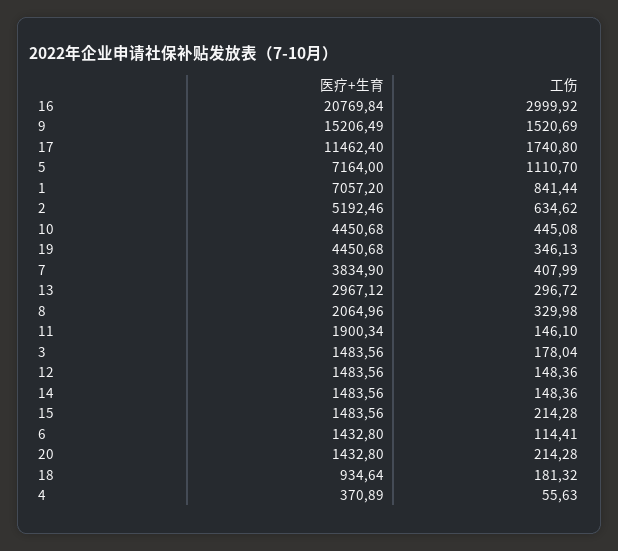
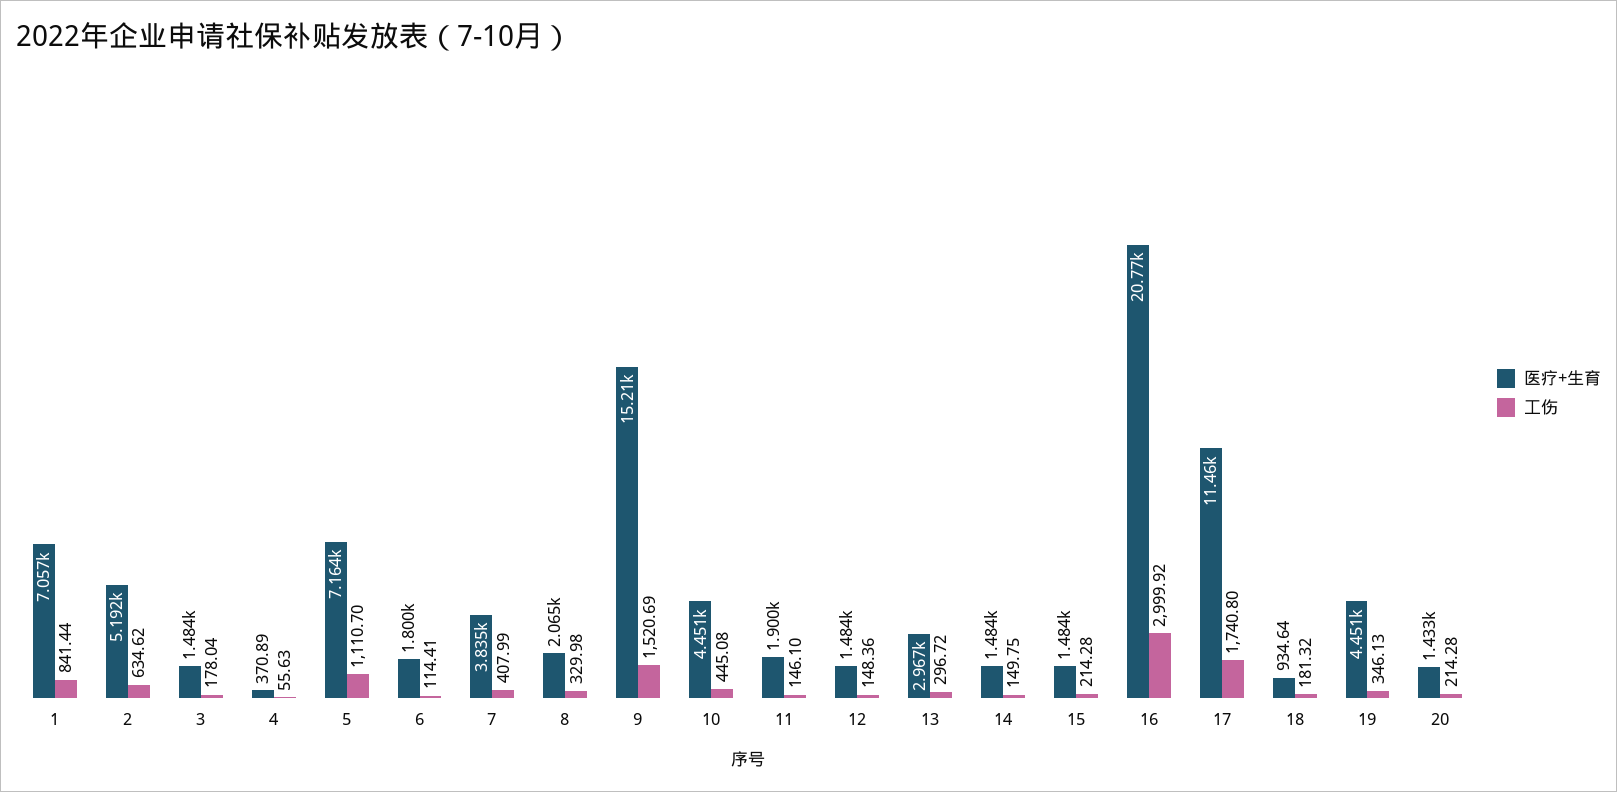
  {
    "医疗+生育": {
      "16": 20769.84,
      "9": 15206.49,
      "17": 11462.4,
      "5": 7164,
      "1": 7057.2,
      "2": 5192.46,
      "10": 4450.68,
      "19": 4450.68,
      "7": 3834.9,
      "13": 2967.12,
      "8": 2064.96,
      "11": 1900.34,
      "3": 1483.56,
      "12": 1483.56,
      "14": 1483.56,
      "15": 1483.56,
-     "6": 1432.8,
+     "6": 1800,
      "20": 1432.8,
      "18": 934.64,
      "4": 370.89
    },
    "工伤": {
      "16": 2999.92,
      "9": 1520.69,
      "17": 1740.8,
      "5": 1110.7,
      "1": 841.44,
      "2": 634.62,
      "10": 445.08,
      "19": 346.13,
      "7": 407.99,
      "13": 296.72,
      "8": 329.98,
      "11": 146.1,
      "3": 178.04,
      "12": 148.36,
-     "14": 148.36,
+     "14": 149.75,
      "15": 214.28,
      "6": 114.41,
      "20": 214.28,
      "18": 181.32,
      "4": 55.63
    }
  }

